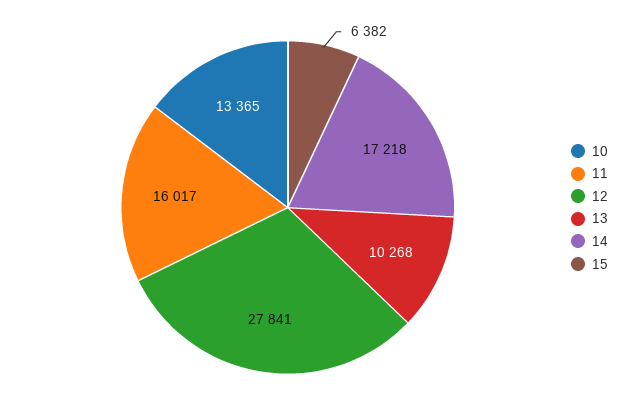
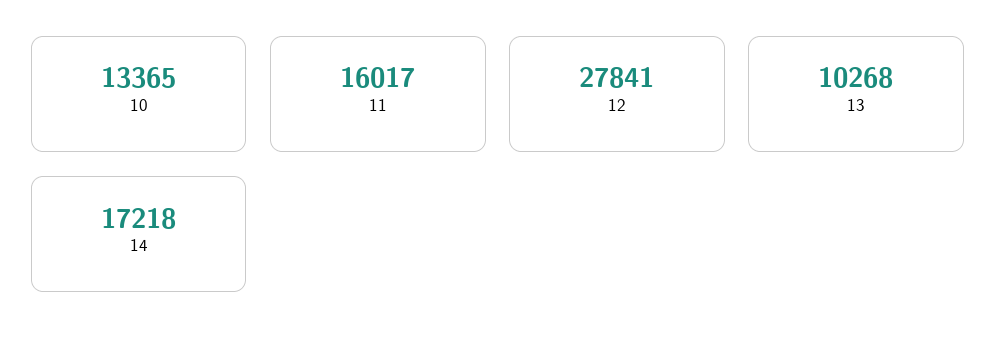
  {
    "10": 13365,
    "11": 16017,
    "12": 27841,
    "13": 10268,
-   "14": 17218,
+   "14": 17218
-   "15": 6382
  }

